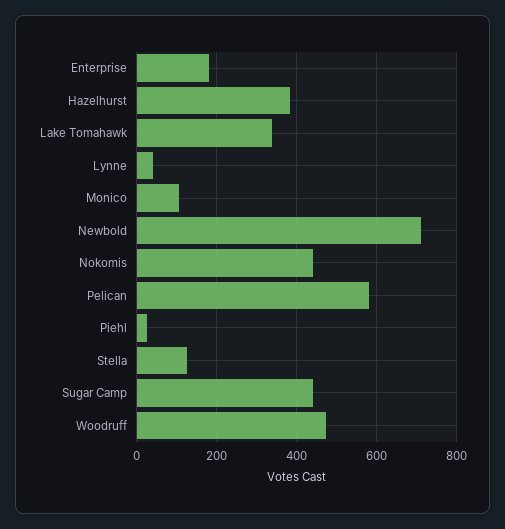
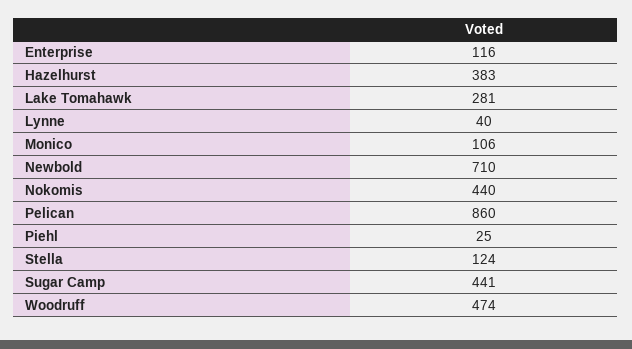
  {
-   "Enterprise": 180,
+   "Enterprise": 116,
    "Hazelhurst": 383,
-   "Lake Tomahawk": 340,
+   "Lake Tomahawk": 281,
    "Lynne": 40,
    "Monico": 106,
    "Newbold": 710,
    "Nokomis": 440,
-   "Pelican": 580,
+   "Pelican": 860,
    "Piehl": 25,
    "Stella": 124,
    "Sugar Camp": 441,
    "Woodruff": 474
  }

